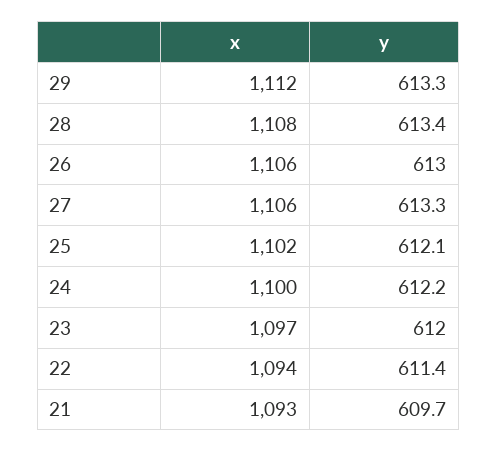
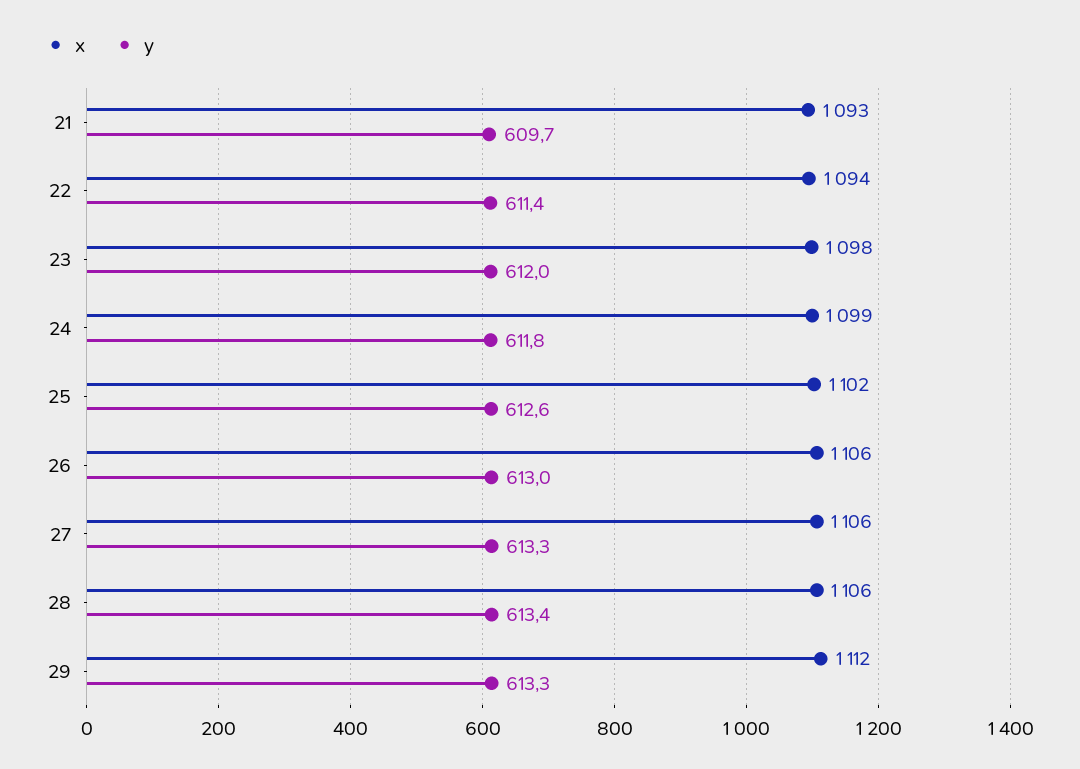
  {
    "x": {
      "29": 1112,
-     "28": 1108,
+     "28": 1106,
      "26": 1106,
      "27": 1106,
      "25": 1102,
-     "24": 1100,
+     "24": 1099,
-     "23": 1097,
+     "23": 1098,
      "22": 1094,
      "21": 1093
    },
    "y": {
      "29": 613.3,
      "28": 613.4,
      "26": 613,
      "27": 613.3,
-     "25": 612.1,
+     "25": 612.6,
-     "24": 612.2,
+     "24": 611.8,
      "23": 612,
      "22": 611.4,
      "21": 609.7
    }
  }

